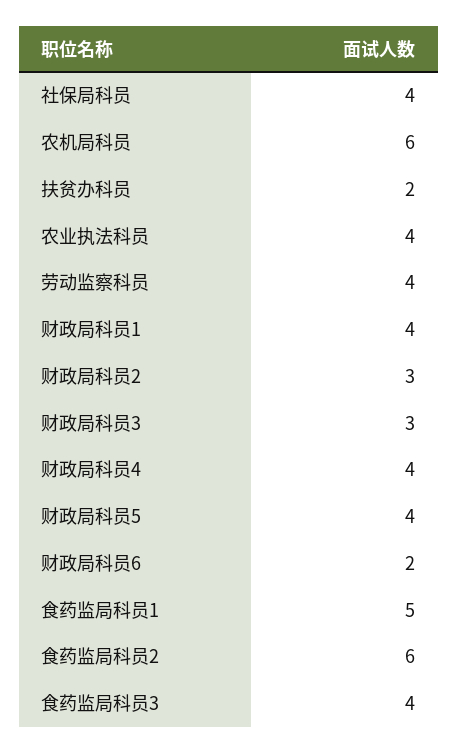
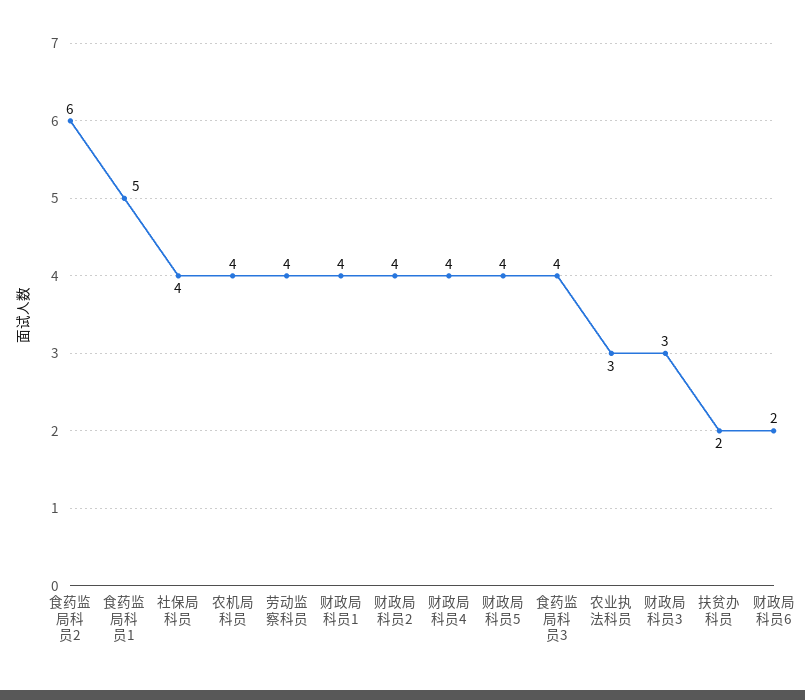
  {
    "社保局科员": 4,
-   "农机局科员": 6,
+   "农机局科员": 4,
    "扶贫办科员": 2,
-   "农业执法科员": 4,
+   "农业执法科员": 3,
    "劳动监察科员": 4,
    "财政局科员1": 4,
-   "财政局科员2": 3,
+   "财政局科员2": 4,
    "财政局科员3": 3,
    "财政局科员4": 4,
    "财政局科员5": 4,
    "财政局科员6": 2,
    "食药监局科员1": 5,
    "食药监局科员2": 6,
    "食药监局科员3": 4
  }

